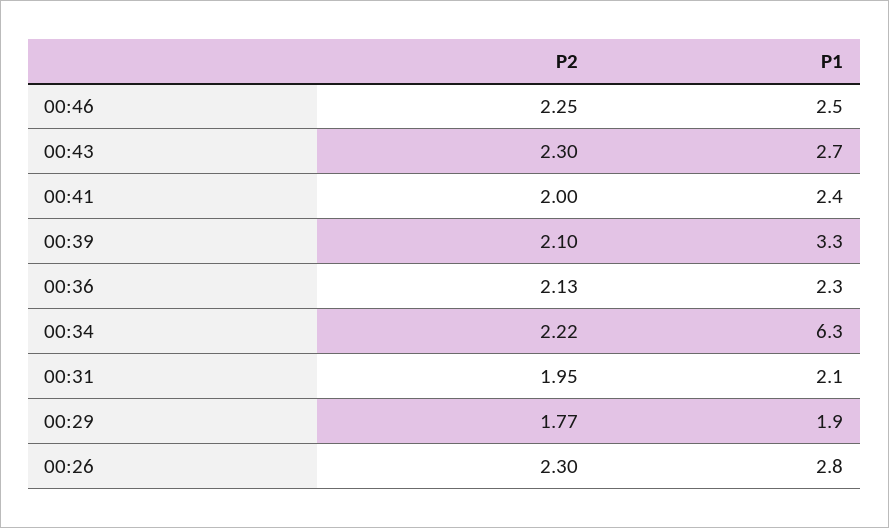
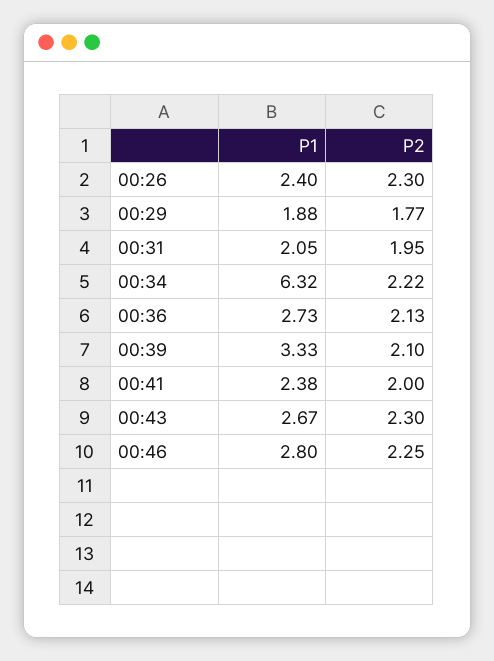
  {
    "P2": {
      "00:46": 2.25,
      "00:43": 2.3,
      "00:41": 2,
      "00:39": 2.1,
      "00:36": 2.13,
      "00:34": 2.22,
      "00:31": 1.95,
      "00:29": 1.77,
      "00:26": 2.3
    },
    "P1": {
-     "00:46": 2.5,
+     "00:46": 2.8,
      "00:43": 2.67,
      "00:41": 2.38,
      "00:39": 3.33,
-     "00:36": 2.3,
+     "00:36": 2.73,
      "00:34": 6.32,
      "00:31": 2.05,
      "00:29": 1.88,
-     "00:26": 2.8
+     "00:26": 2.4
    }
  }

